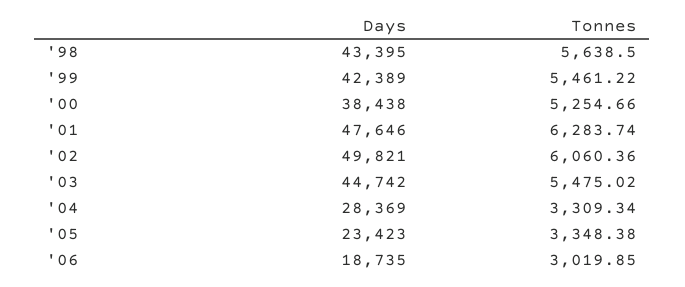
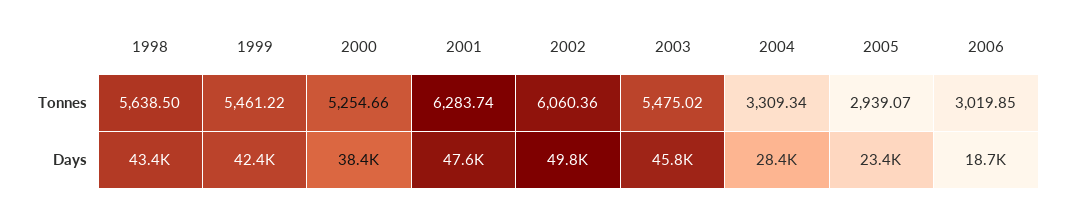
  {
    "Days": {
      "'98": 43395,
      "'99": 42389,
      "'00": 38438,
      "'01": 47646,
      "'02": 49821,
-     "'03": 44742,
+     "'03": 45800,
      "'04": 28369,
      "'05": 23423,
      "'06": 18735
    },
    "Tonnes": {
      "'98": 5638.5,
      "'99": 5461.22,
      "'00": 5254.66,
      "'01": 6283.74,
      "'02": 6060.36,
      "'03": 5475.02,
      "'04": 3309.34,
-     "'05": 3348.38,
+     "'05": 2939.07,
      "'06": 3019.85
    }
  }

